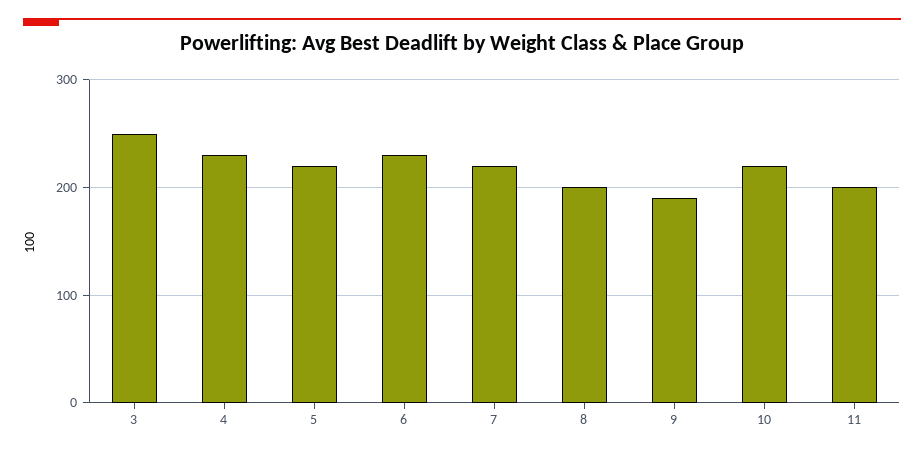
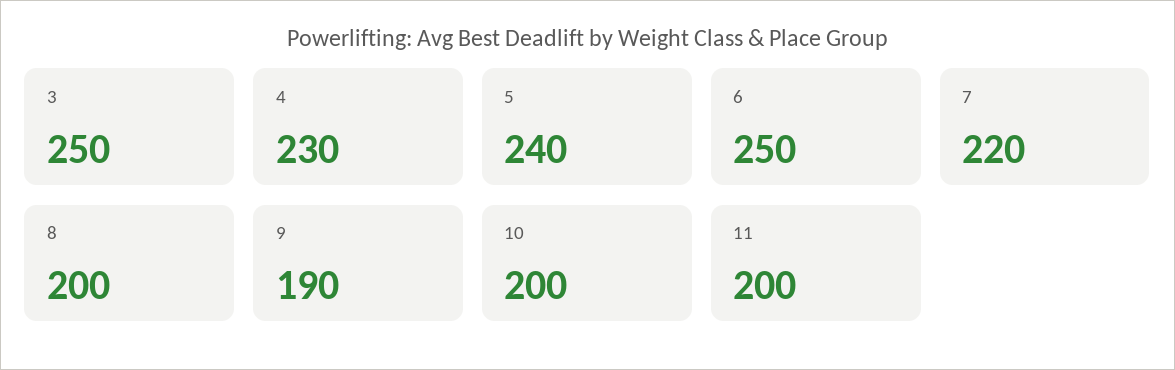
  {
    "3": 250,
    "4": 230,
-   "5": 220,
+   "5": 240,
-   "6": 230,
+   "6": 250,
    "7": 220,
    "8": 200,
    "9": 190,
-   "10": 220,
+   "10": 200,
    "11": 200
  }

